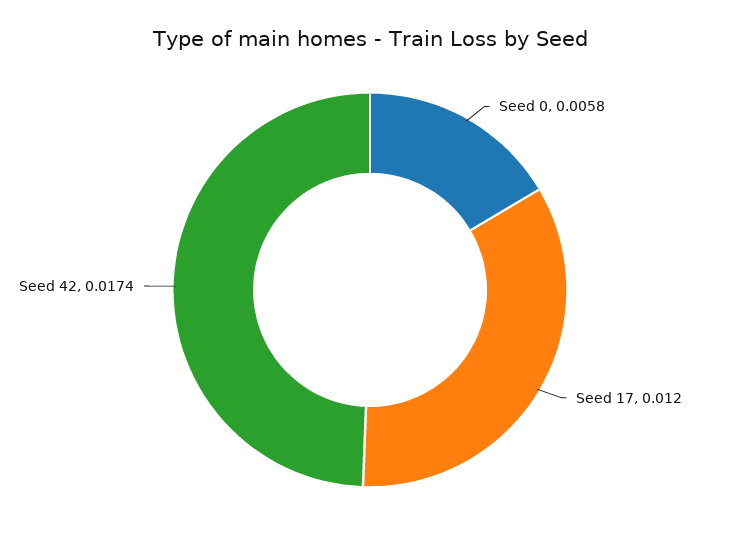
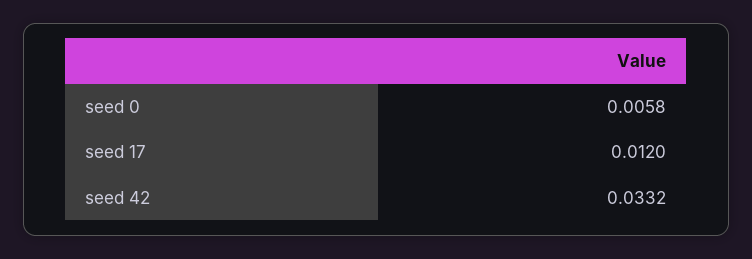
  {
    "Seed 0": 0.0058,
    "Seed 17": 0.012,
-   "Seed 42": 0.0174
+   "Seed 42": 0.0332
  }

